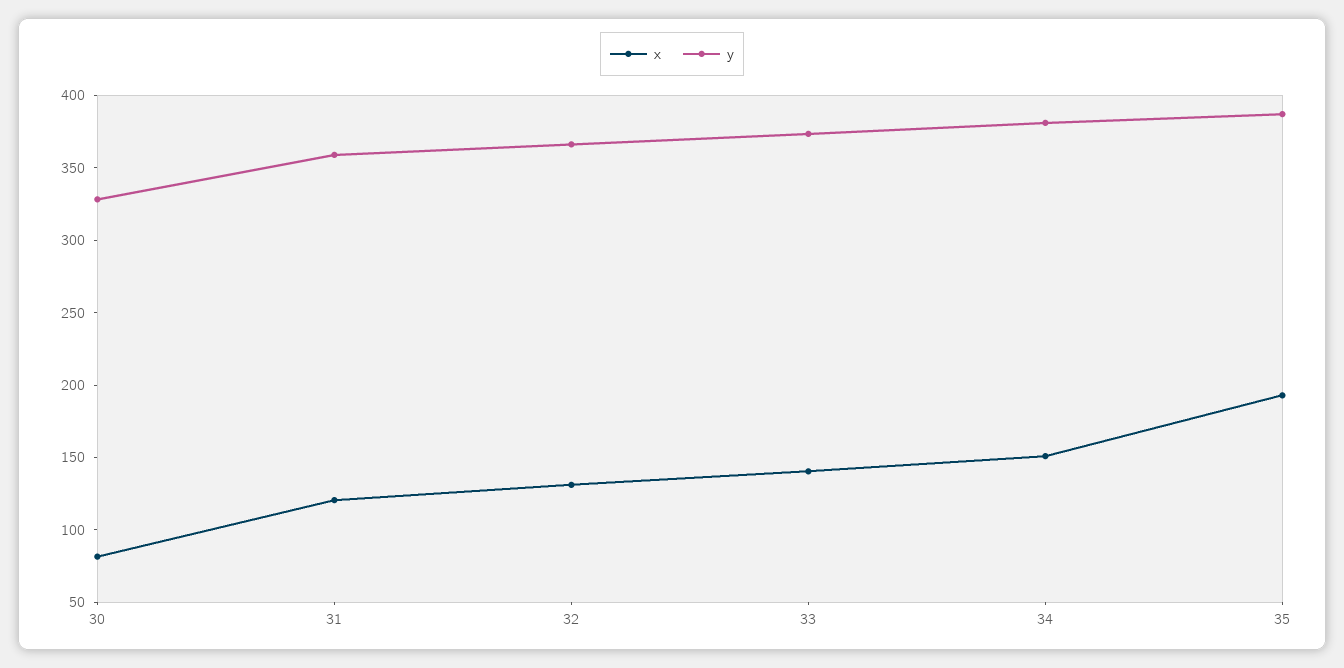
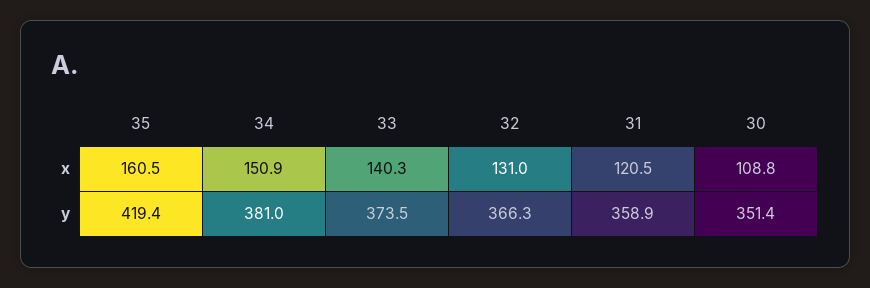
  {
    "x": {
-     "30": 80,
+     "30": 108.8,
      "31": 120.5,
      "32": 131,
      "33": 140.3,
      "34": 150.9,
-     "35": 190
+     "35": 160.5
    },
    "y": {
-     "30": 330,
+     "30": 351.4,
      "31": 358.9,
      "32": 366.3,
      "33": 373.5,
      "34": 381,
-     "35": 390
+     "35": 419.4
    }
  }

